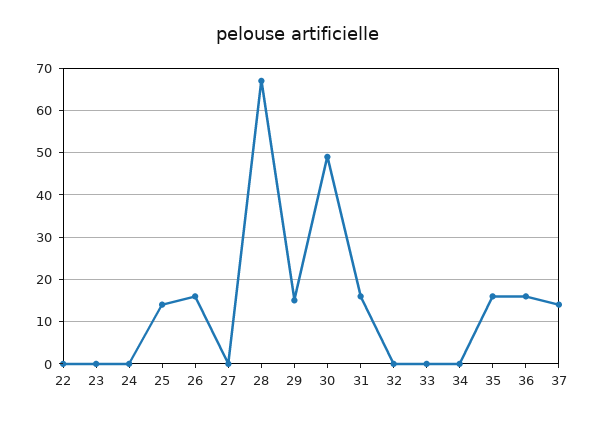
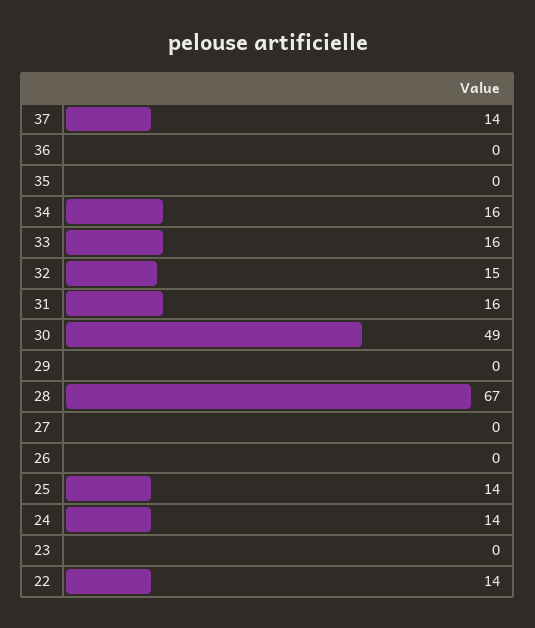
  {
-   "22": 0,
+   "22": 14,
    "23": 0,
-   "24": 0,
+   "24": 14,
    "25": 14,
-   "26": 15,
+   "26": 0,
    "27": 0,
    "28": 67,
-   "29": 15,
+   "29": 0,
    "30": 49,
    "31": 16,
-   "32": 0,
+   "32": 15,
-   "33": 0,
+   "33": 16,
-   "34": 0,
+   "34": 16,
-   "35": 15,
+   "35": 0,
-   "36": 15,
+   "36": 0,
    "37": 14
  }

